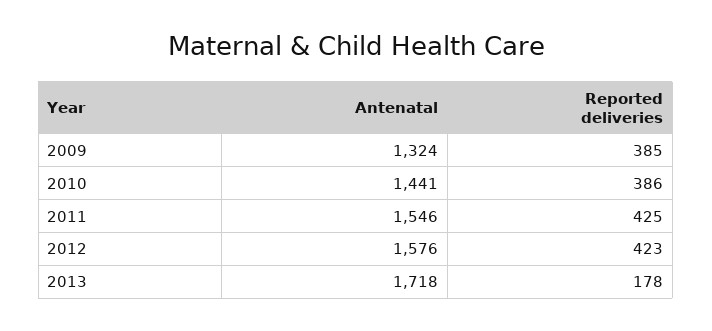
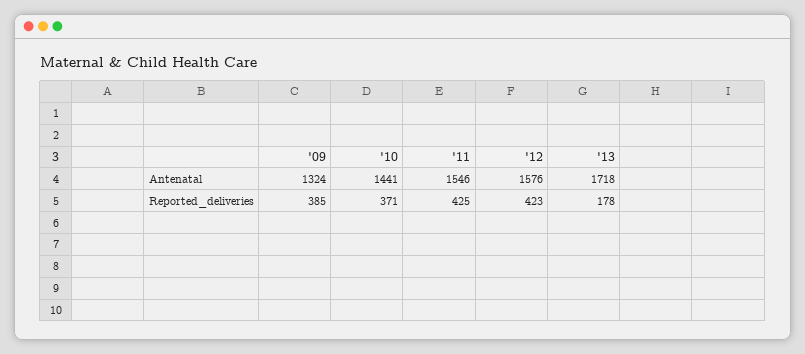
  {
    "Antenatal": {
      "2009": 1324,
      "2010": 1441,
      "2011": 1546,
      "2012": 1576,
      "2013": 1718
    },
    "Reported deliveries": {
      "2009": 385,
-     "2010": 386,
+     "2010": 371,
      "2011": 425,
      "2012": 423,
      "2013": 178
    }
  }

